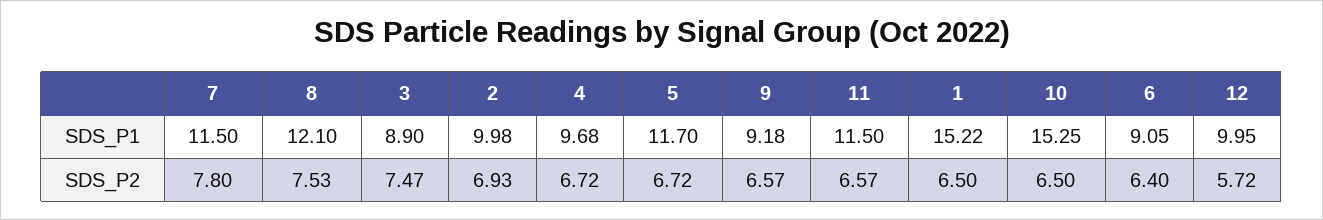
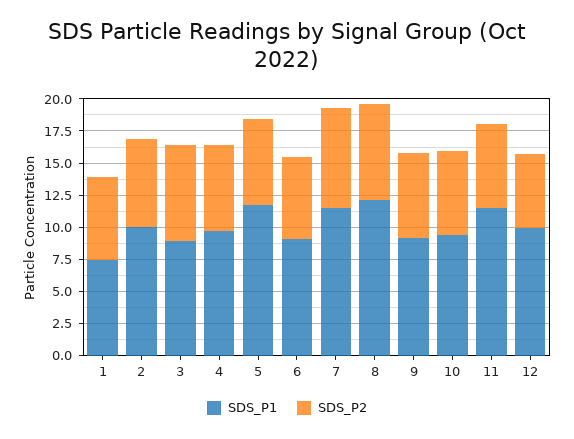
  {
    "SDS_P1": {
      "7": 11.5,
      "8": 12.1,
      "3": 8.9,
      "2": 9.98,
      "4": 9.68,
      "5": 11.7,
      "9": 9.18,
      "11": 11.5,
-     "1": 15.22,
+     "1": 7.5,
-     "10": 15.25,
+     "10": 10,
      "6": 9.05,
      "12": 9.95
    },
    "SDS_P2": {
      "7": 7.8,
      "8": 7.53,
      "3": 7.47,
      "2": 6.93,
      "4": 6.72,
      "5": 6.72,
      "9": 6.57,
      "11": 6.57,
      "1": 6.5,
      "10": 6.5,
      "6": 6.4,
      "12": 5.72
    }
  }

